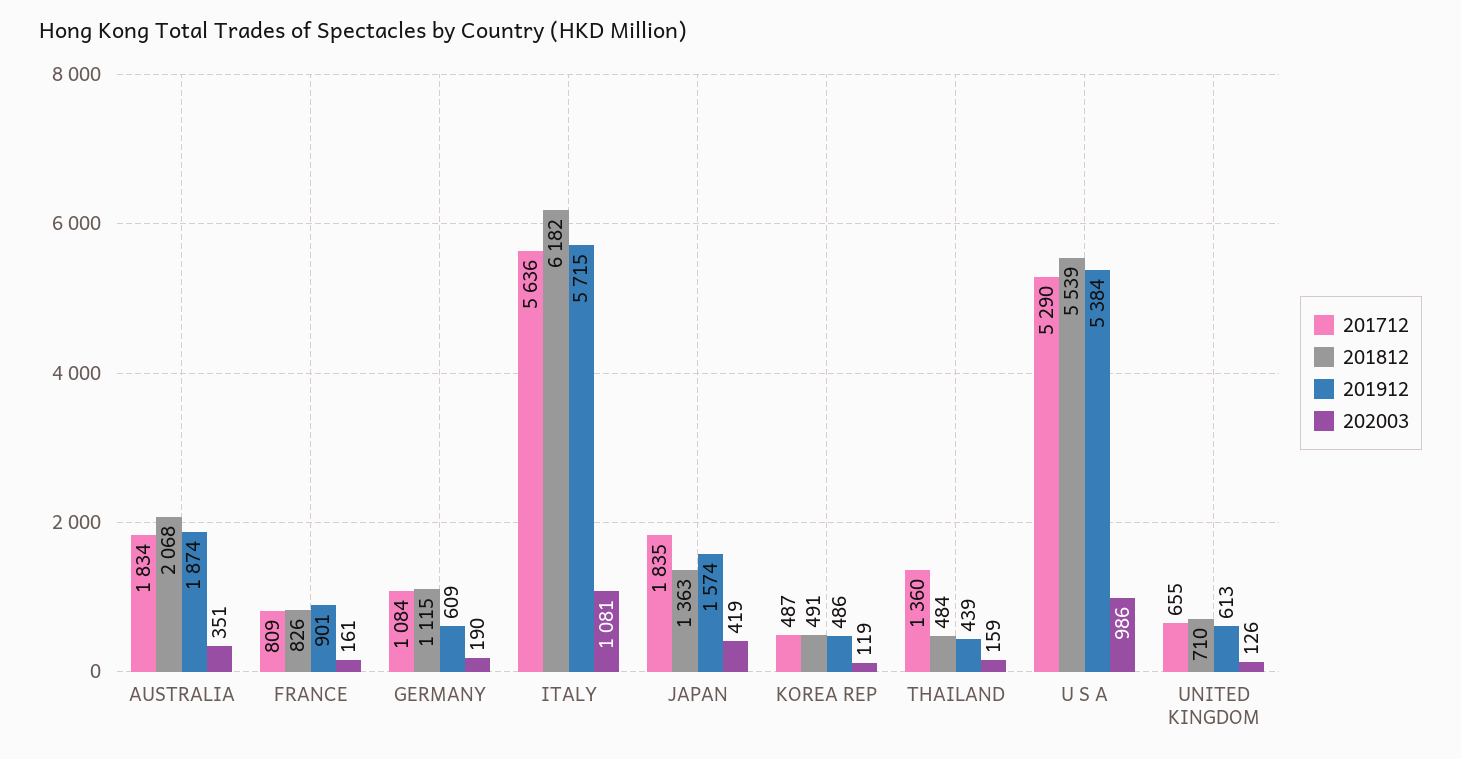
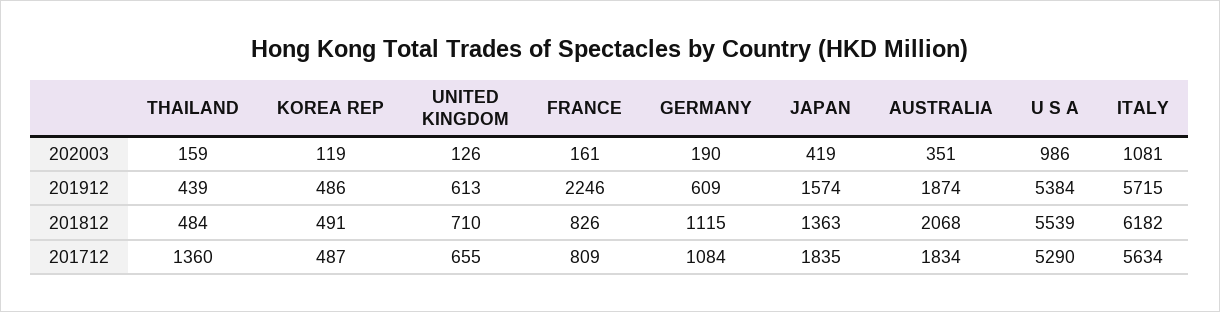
  {
    "201712": {
      "AUSTRALIA": 1834,
      "FRANCE": 809,
      "GERMANY": 1084,
-     "ITALY": 5636,
+     "ITALY": 5634,
      "JAPAN": 1835,
      "KOREA REP": 487,
      "THAILAND": 1360,
      "U S A": 5290,
      "UNITED KINGDOM": 655
    },
    "201812": {
      "AUSTRALIA": 2068,
      "FRANCE": 826,
      "GERMANY": 1115,
      "ITALY": 6182,
      "JAPAN": 1363,
      "KOREA REP": 491,
      "THAILAND": 484,
      "U S A": 5539,
      "UNITED KINGDOM": 710
    },
    "201912": {
      "AUSTRALIA": 1874,
-     "FRANCE": 901,
+     "FRANCE": 2246,
      "GERMANY": 609,
      "ITALY": 5715,
      "JAPAN": 1574,
      "KOREA REP": 486,
      "THAILAND": 439,
      "U S A": 5384,
      "UNITED KINGDOM": 613
    },
    "202003": {
      "AUSTRALIA": 351,
      "FRANCE": 161,
      "GERMANY": 190,
      "ITALY": 1081,
      "JAPAN": 419,
      "KOREA REP": 119,
      "THAILAND": 159,
      "U S A": 986,
      "UNITED KINGDOM": 126
    }
  }

